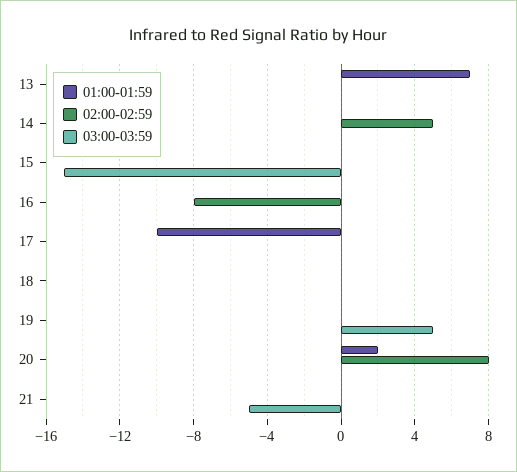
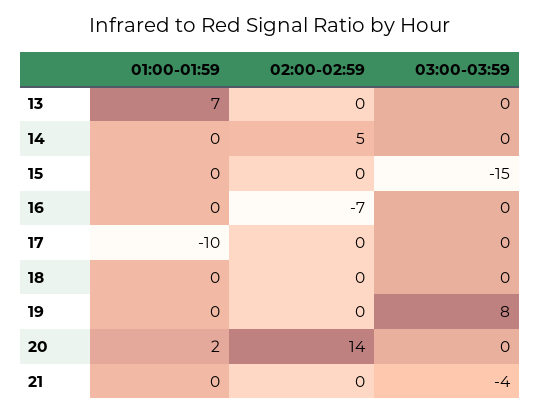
  {
    "01:00-01:59": {
      "13": 7,
      "14": 0,
      "15": 0,
      "16": 0,
      "17": -10,
      "18": 0,
      "19": 0,
      "20": 2,
      "21": 0
    },
    "02:00-02:59": {
      "13": 0,
      "14": 5,
      "15": 0,
-     "16": -8,
+     "16": -7,
      "17": 0,
      "18": 0,
      "19": 0,
-     "20": 8,
+     "20": 14,
      "21": 0
    },
    "03:00-03:59": {
      "13": 0,
      "14": 0,
      "15": -15,
      "16": 0,
      "17": 0,
      "18": 0,
-     "19": 5,
+     "19": 8,
      "20": 0,
-     "21": -5
+     "21": -4
    }
  }

